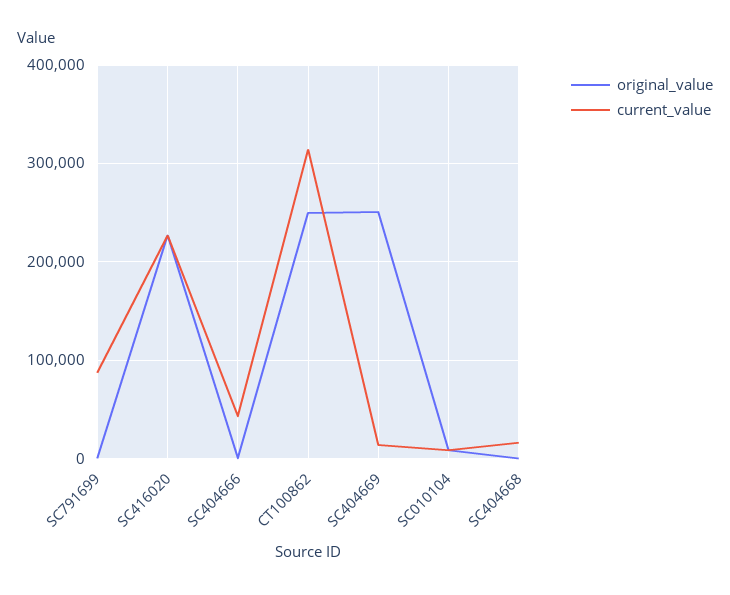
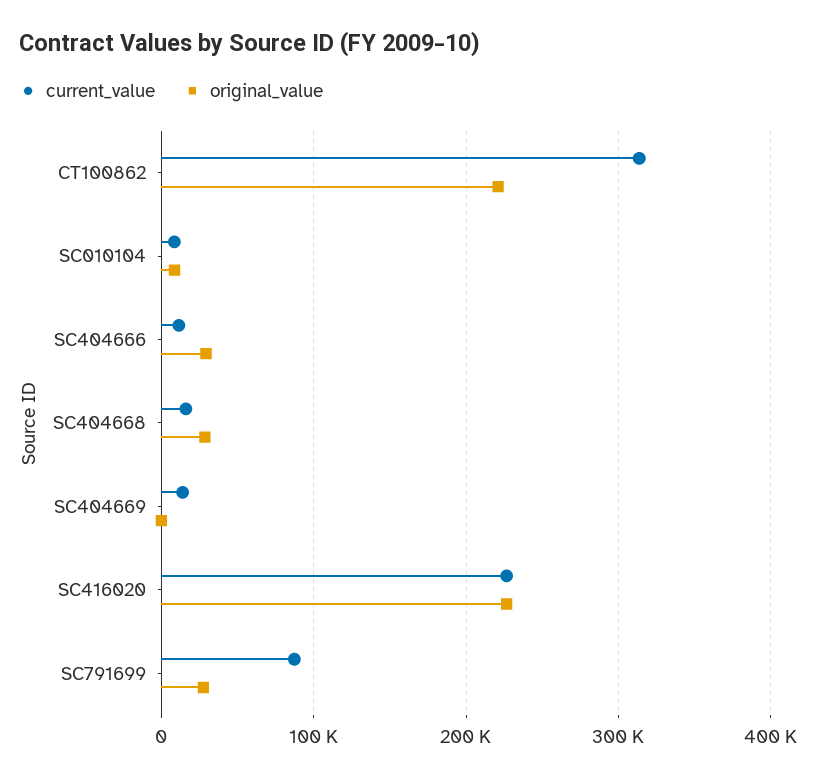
  {
    "original_value": {
-     "SC791699": 0,
+     "SC791699": 30000,
      "SC416020": 230000,
-     "SC404666": 0,
+     "SC404666": 30000,
-     "CT100862": 250000,
+     "CT100862": 220000,
-     "SC404669": 250000,
+     "SC404669": 0,
      "SC010104": 10000,
-     "SC404668": 0
+     "SC404668": 30000
    },
    "current_value": {
      "SC791699": 90000,
      "SC416020": 230000,
-     "SC404666": 40000,
+     "SC404666": 10000,
      "CT100862": 310000,
      "SC404669": 10000,
      "SC010104": 10000,
      "SC404668": 20000
    }
  }

